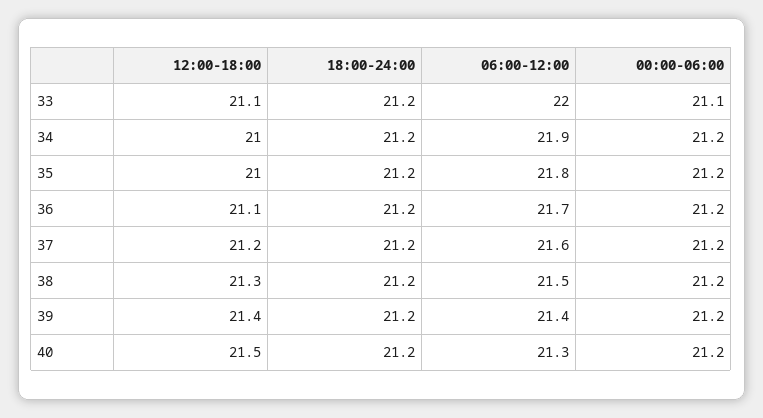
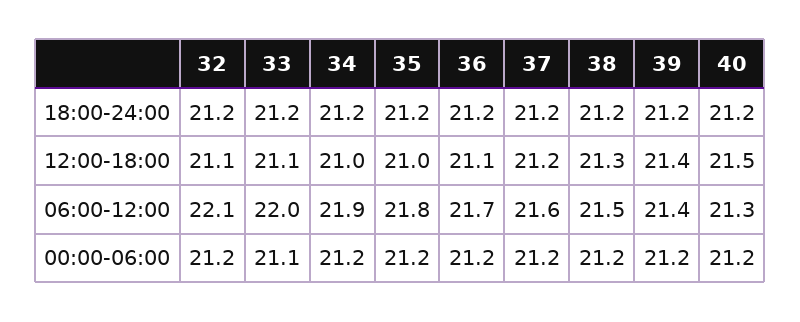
  {
    "12:00-18:00": {
      "33": 21.1,
      "34": 21,
      "35": 21,
      "36": 21.1,
      "37": 21.2,
      "38": 21.3,
      "39": 21.4,
-     "40": 21.5
+     "40": 21.5,
+     "32": 21.1
    },
    "18:00-24:00": {
      "33": 21.2,
      "34": 21.2,
      "35": 21.2,
      "36": 21.2,
      "37": 21.2,
      "38": 21.2,
      "39": 21.2,
-     "40": 21.2
+     "40": 21.2,
+     "32": 21.2
    },
    "06:00-12:00": {
      "33": 22,
      "34": 21.9,
      "35": 21.8,
      "36": 21.7,
      "37": 21.6,
      "38": 21.5,
      "39": 21.4,
-     "40": 21.3
+     "40": 21.3,
+     "32": 22.1
    },
    "00:00-06:00": {
      "33": 21.1,
      "34": 21.2,
      "35": 21.2,
      "36": 21.2,
      "37": 21.2,
      "38": 21.2,
      "39": 21.2,
-     "40": 21.2
+     "40": 21.2,
+     "32": 21.2
    }
  }

